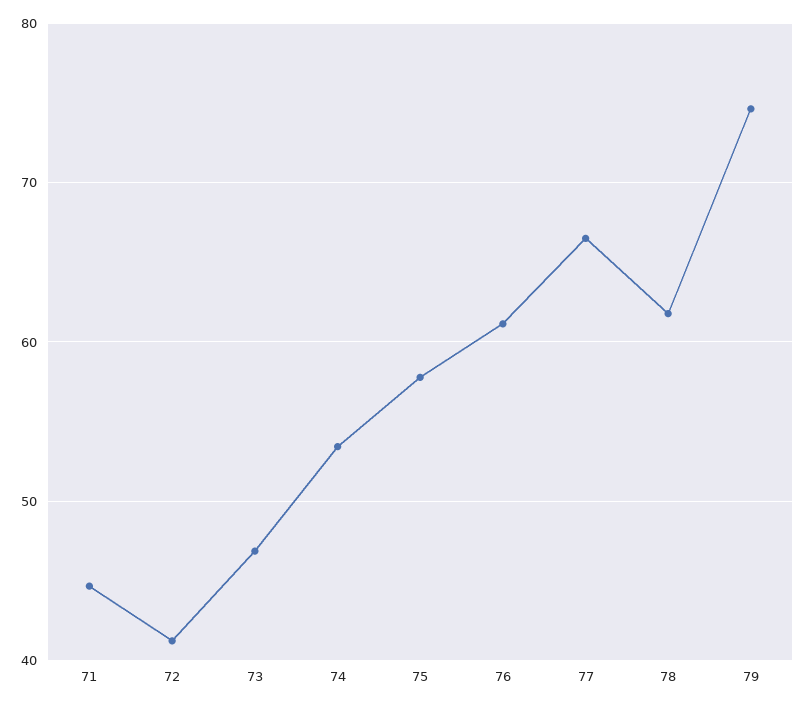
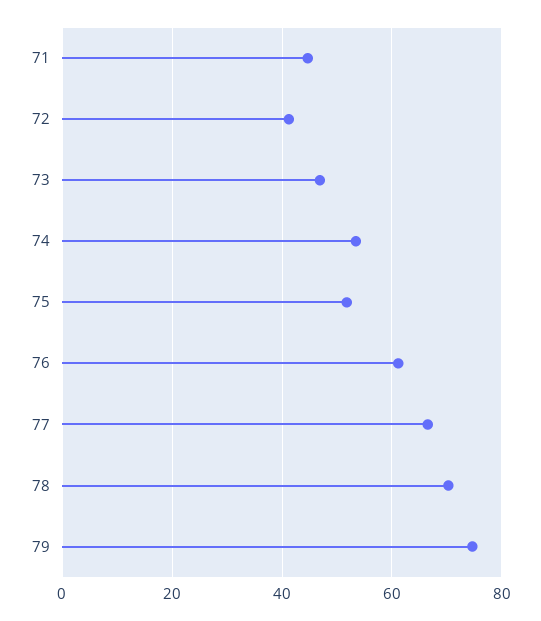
  {
    "71": 45,
    "72": 41,
    "73": 47,
    "74": 53,
-   "75": 58,
+   "75": 52,
    "76": 61,
    "77": 67,
-   "78": 62,
+   "78": 70,
    "79": 75
  }

